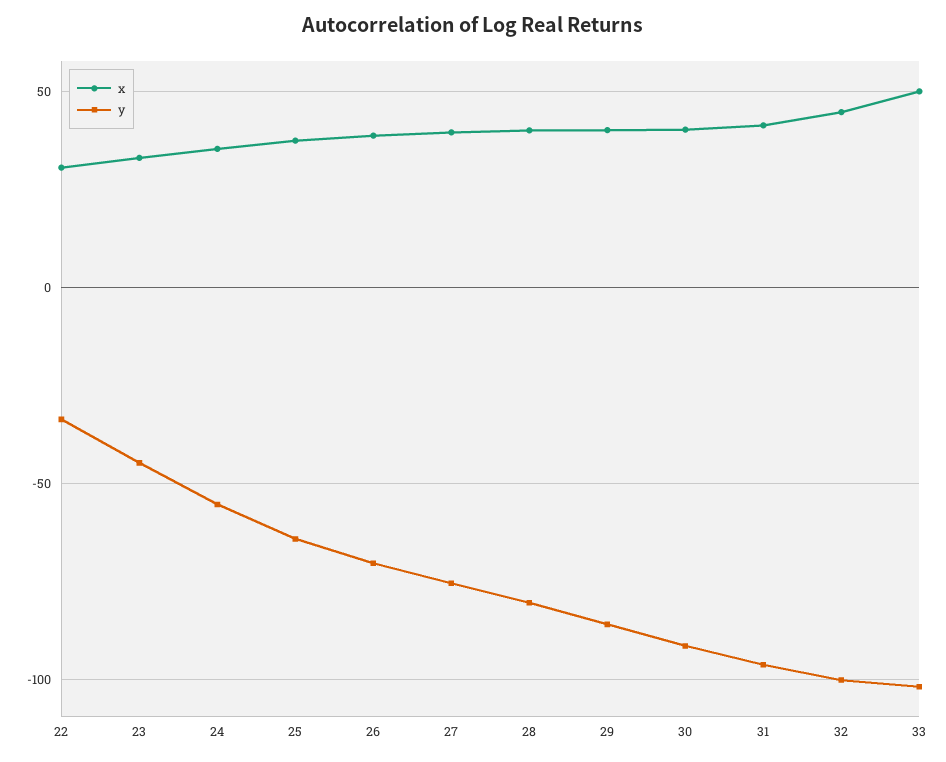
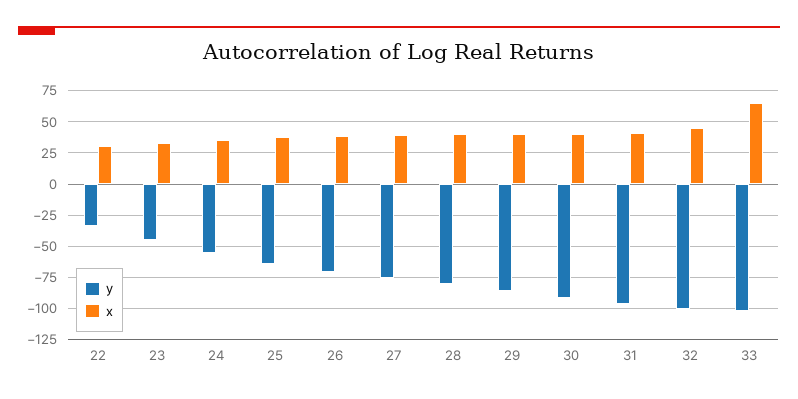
  {
    "x": {
      "22": 30,
      "23": 35,
      "24": 35,
      "25": 40,
      "26": 40,
      "27": 40,
      "28": 40,
      "29": 40,
      "30": 40,
      "31": 40,
      "32": 45,
-     "33": 50
+     "33": 65
    },
    "y": {
      "22": -35,
      "23": -45,
      "24": -55,
      "25": -65,
      "26": -70,
      "27": -75,
      "28": -80,
      "29": -85,
      "30": -90,
      "31": -95,
      "32": -100,
      "33": -100
    }
  }

